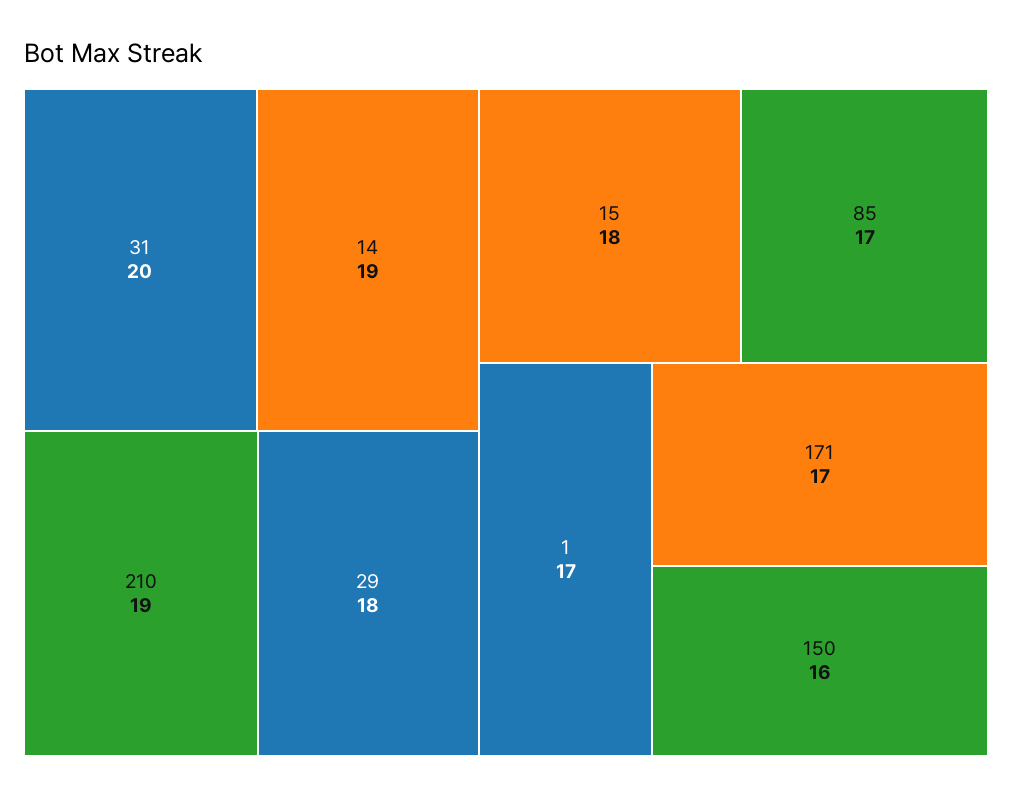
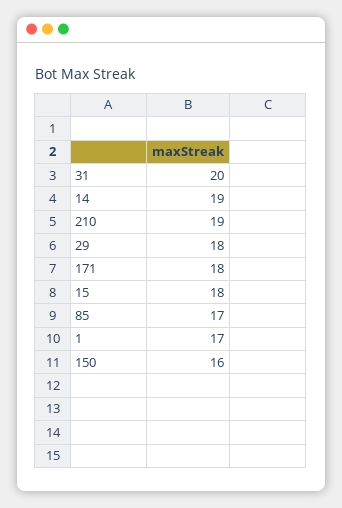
  {
    "31": 20,
    "14": 19,
    "210": 19,
    "29": 18,
    "15": 18,
    "85": 17,
    "1": 17,
-   "171": 17,
+   "171": 18,
    "150": 16
  }

